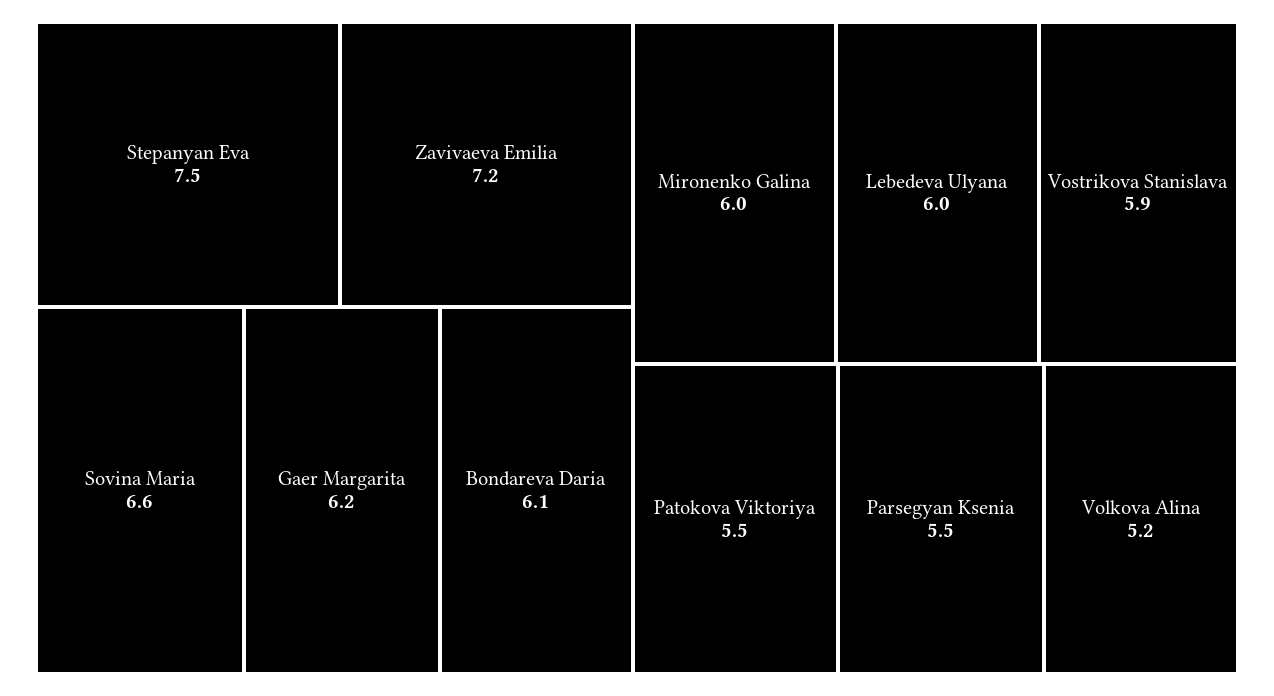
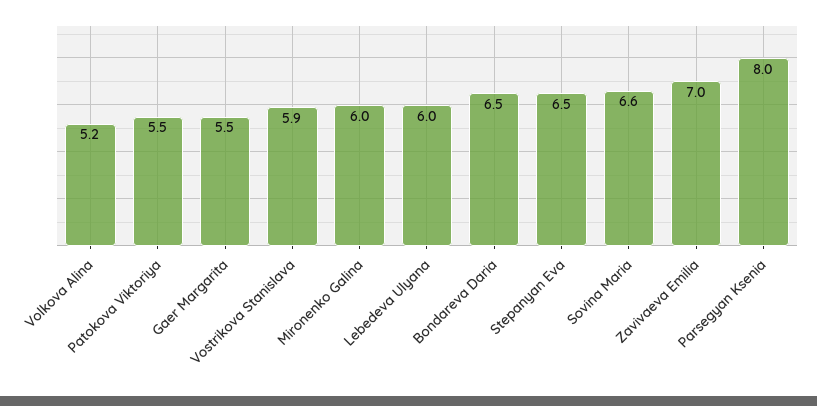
  {
-   "Stepanyan Eva": 7.5,
+   "Stepanyan Eva": 6.5,
-   "Zavivaeva Emilia": 7.2,
+   "Zavivaeva Emilia": 7,
    "Sovina Maria": 6.6,
-   "Gaer Margarita": 6.2,
+   "Gaer Margarita": 5.5,
-   "Bondareva Daria": 6.1,
+   "Bondareva Daria": 6.5,
    "Mironenko Galina": 6,
    "Lebedeva Ulyana": 6,
    "Vostrikova Stanislava": 5.9,
    "Patokova Viktoriya": 5.5,
-   "Parsegyan Ksenia": 5.5,
+   "Parsegyan Ksenia": 8,
    "Volkova Alina": 5.2
  }

